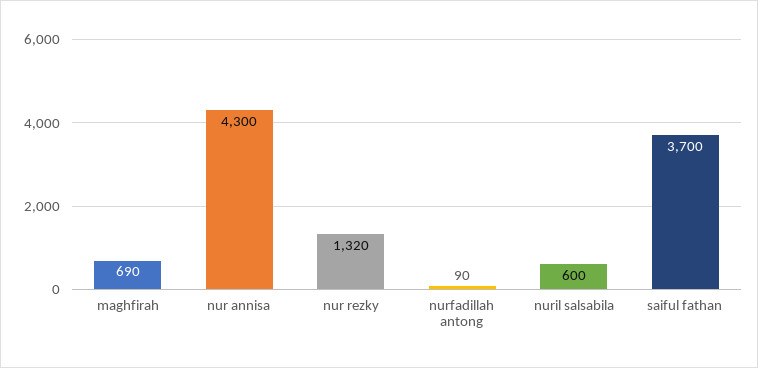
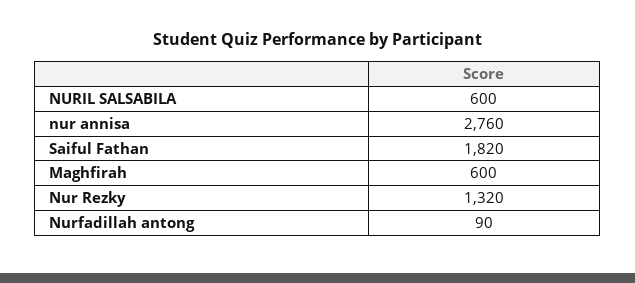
  {
-   "maghfirah": 690,
+   "maghfirah": 600,
-   "nur annisa": 4300,
+   "nur annisa": 2760,
    "nur rezky": 1320,
    "nurfadillah antong": 90,
    "nuril salsabila": 600,
-   "saiful fathan": 3700
+   "saiful fathan": 1820
  }

